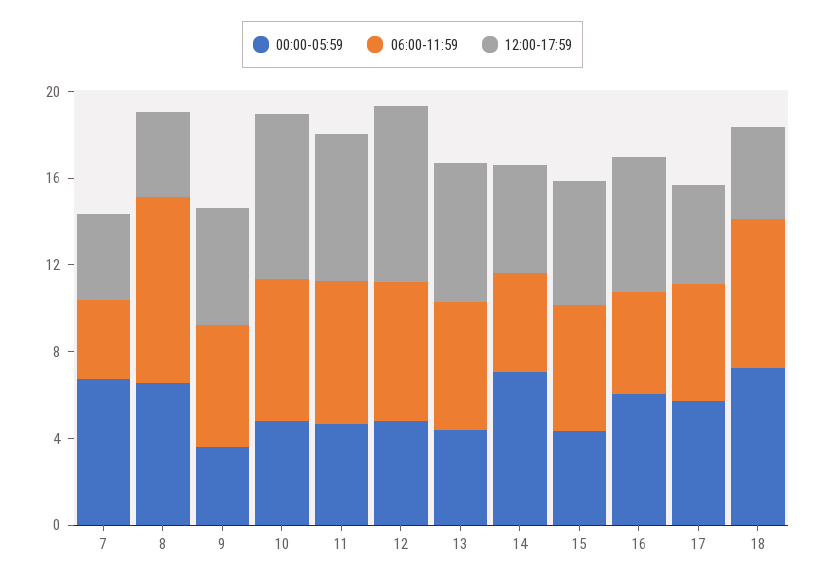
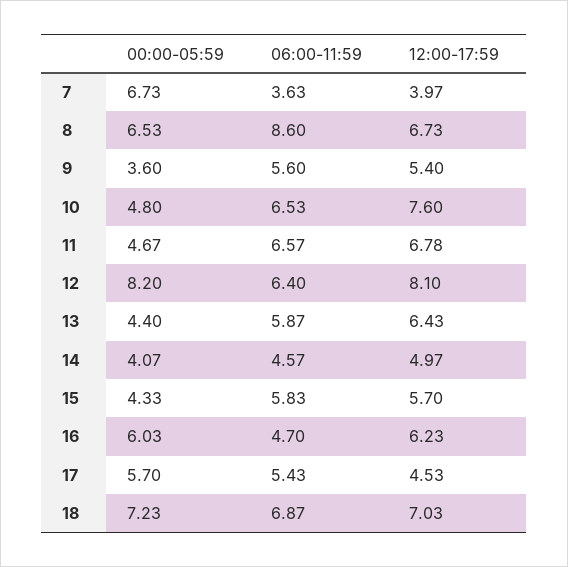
  {
    "00:00-05:59": {
      "7": 6.73,
      "8": 6.53,
      "9": 3.6,
      "10": 4.8,
      "11": 4.67,
-     "12": 5,
+     "12": 8.2,
      "13": 4.4,
-     "14": 7,
+     "14": 4.07,
      "15": 4.33,
      "16": 6.03,
      "17": 5.7,
      "18": 7.23
    },
    "06:00-11:59": {
      "7": 3.63,
      "8": 8.6,
      "9": 5.6,
      "10": 6.53,
      "11": 6.57,
      "12": 6.4,
      "13": 5.87,
      "14": 4.57,
      "15": 5.83,
      "16": 4.7,
      "17": 5.43,
      "18": 6.87
    },
    "12:00-17:59": {
      "7": 3.97,
-     "8": 4,
+     "8": 6.73,
      "9": 5.4,
      "10": 7.6,
      "11": 6.78,
      "12": 8.1,
      "13": 6.43,
      "14": 4.97,
      "15": 5.7,
      "16": 6.23,
      "17": 4.53,
-     "18": 4
+     "18": 7.03
    }
  }

